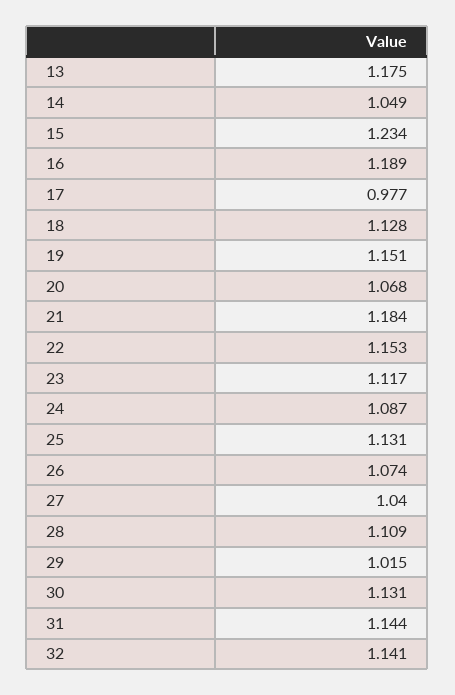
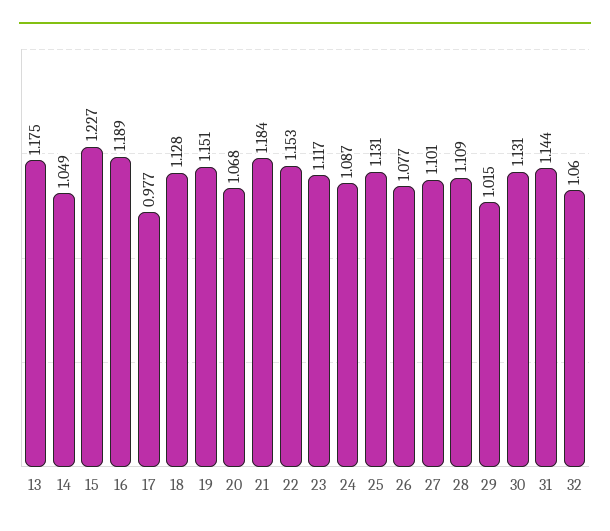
  {
    "13": 1.175,
    "14": 1.049,
-   "15": 1.234,
+   "15": 1.227,
    "16": 1.189,
    "17": 0.977,
    "18": 1.128,
    "19": 1.151,
    "20": 1.068,
    "21": 1.184,
    "22": 1.153,
    "23": 1.117,
    "24": 1.087,
    "25": 1.131,
-   "26": 1.074,
+   "26": 1.077,
-   "27": 1.04,
+   "27": 1.101,
    "28": 1.109,
    "29": 1.015,
    "30": 1.131,
    "31": 1.144,
-   "32": 1.141
+   "32": 1.06
  }

